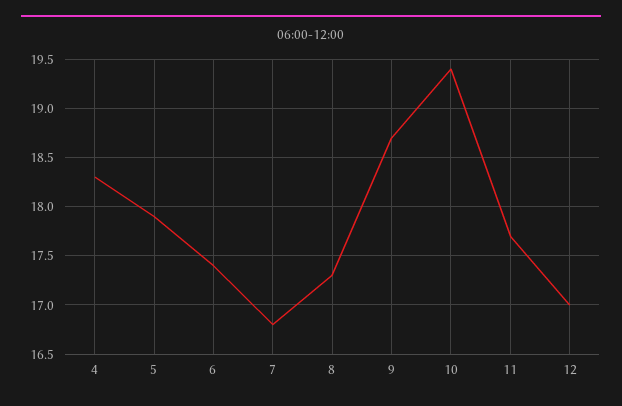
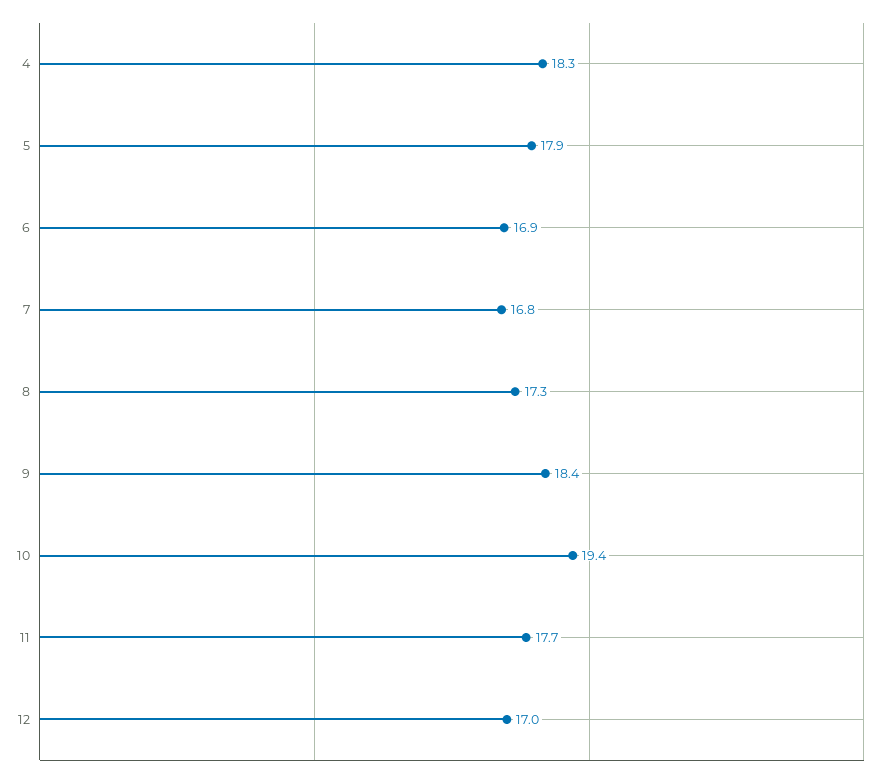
  {
    "4": 18.3,
    "5": 17.9,
-   "6": 17.4,
+   "6": 16.9,
    "7": 16.8,
    "8": 17.3,
-   "9": 18.7,
+   "9": 18.4,
    "10": 19.4,
    "11": 17.7,
    "12": 17
  }

